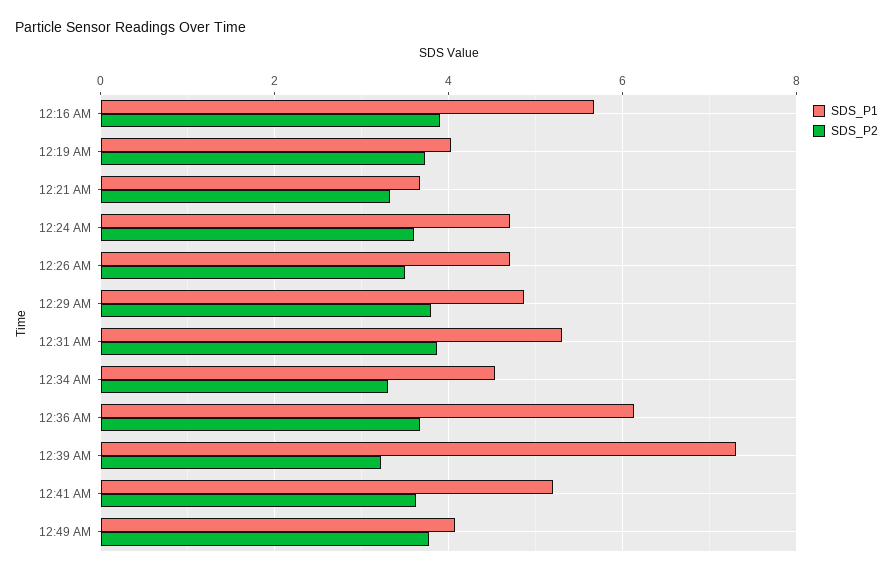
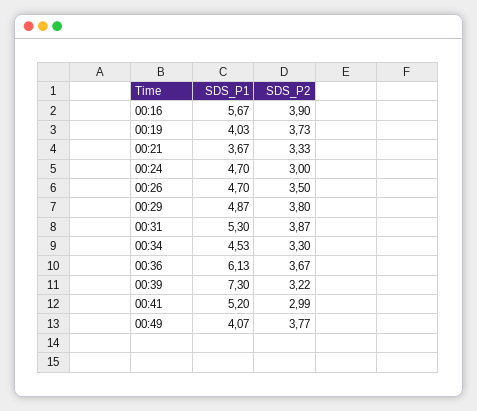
  {
    "SDS_P1": {
      "12:16 AM": 5.67,
      "12:19 AM": 4.03,
      "12:21 AM": 3.67,
      "12:24 AM": 4.7,
      "12:26 AM": 4.7,
      "12:29 AM": 4.87,
      "12:31 AM": 5.3,
      "12:34 AM": 4.53,
      "12:36 AM": 6.13,
      "12:39 AM": 7.3,
      "12:41 AM": 5.2,
      "12:49 AM": 4.07
    },
    "SDS_P2": {
      "12:16 AM": 3.9,
      "12:19 AM": 3.73,
      "12:21 AM": 3.33,
-     "12:24 AM": 3.6,
+     "12:24 AM": 3,
      "12:26 AM": 3.5,
      "12:29 AM": 3.8,
      "12:31 AM": 3.87,
      "12:34 AM": 3.3,
      "12:36 AM": 3.67,
      "12:39 AM": 3.22,
-     "12:41 AM": 3.6,
+     "12:41 AM": 2.99,
      "12:49 AM": 3.77
    }
  }

